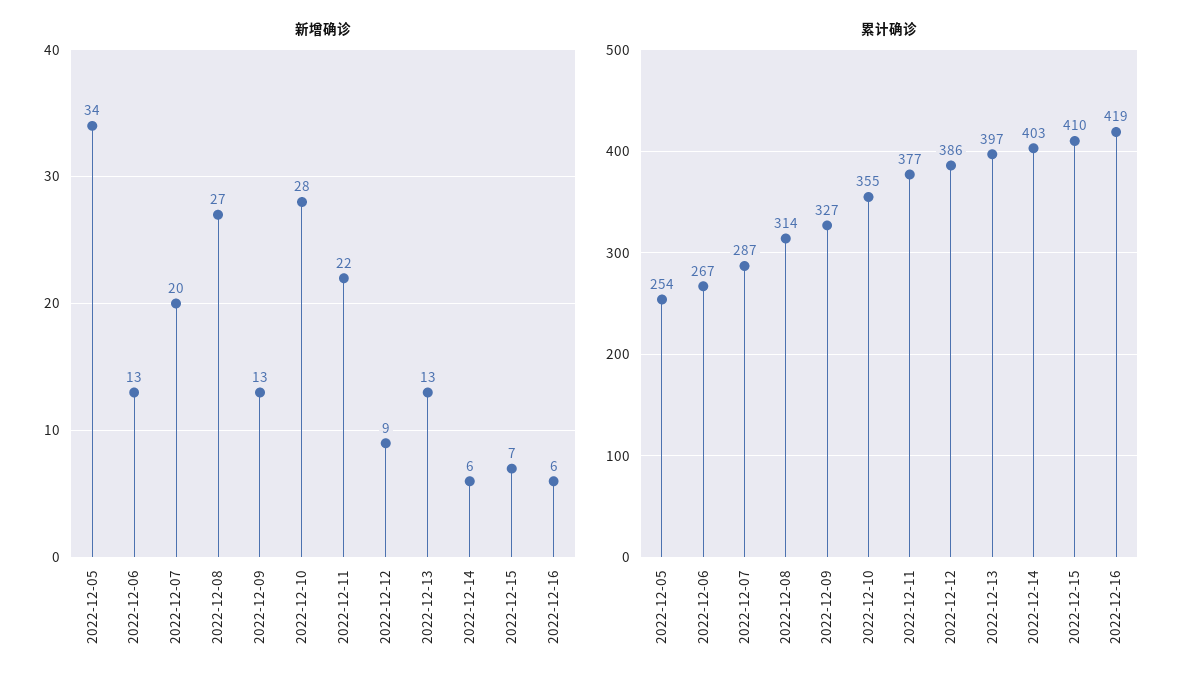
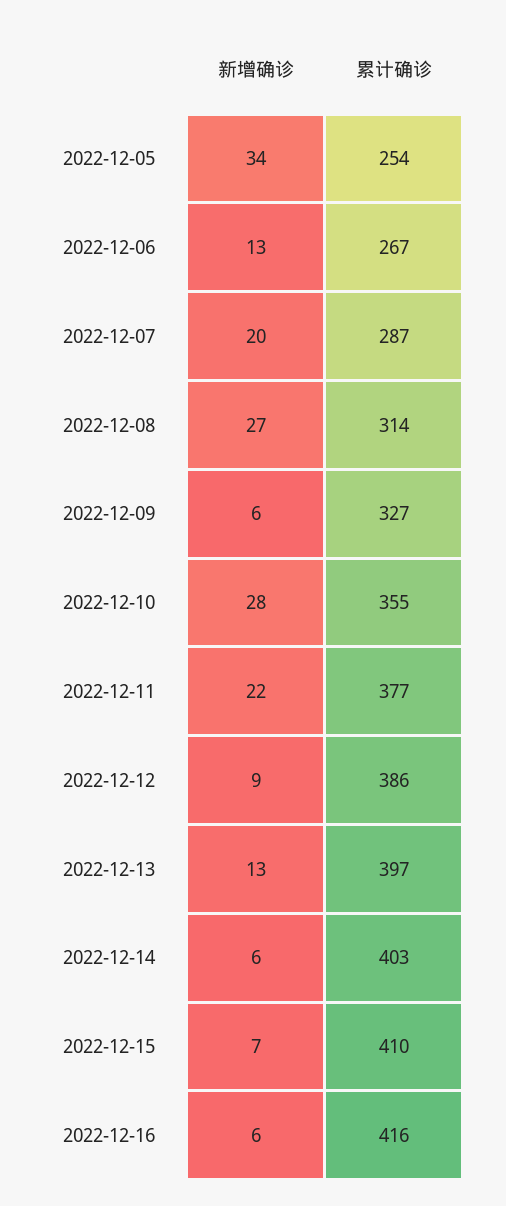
  {
    "新增确诊": {
      "2022-12-05": 34,
      "2022-12-06": 13,
      "2022-12-07": 20,
      "2022-12-08": 27,
-     "2022-12-09": 13,
+     "2022-12-09": 6,
      "2022-12-10": 28,
      "2022-12-11": 22,
      "2022-12-12": 9,
      "2022-12-13": 13,
      "2022-12-14": 6,
      "2022-12-15": 7,
      "2022-12-16": 6
    },
    "累计确诊": {
      "2022-12-05": 254,
      "2022-12-06": 267,
      "2022-12-07": 287,
      "2022-12-08": 314,
      "2022-12-09": 327,
      "2022-12-10": 355,
      "2022-12-11": 377,
      "2022-12-12": 386,
      "2022-12-13": 397,
      "2022-12-14": 403,
      "2022-12-15": 410,
-     "2022-12-16": 419
+     "2022-12-16": 416
    }
  }

